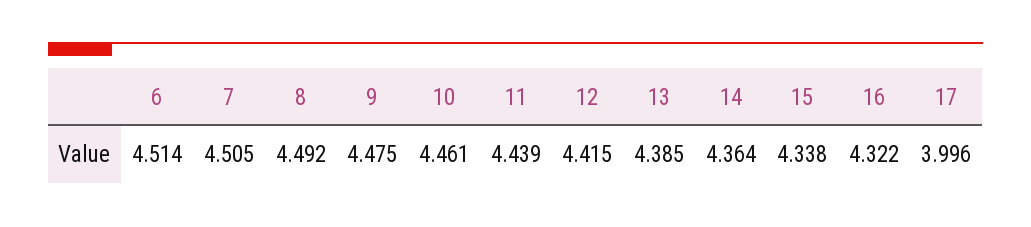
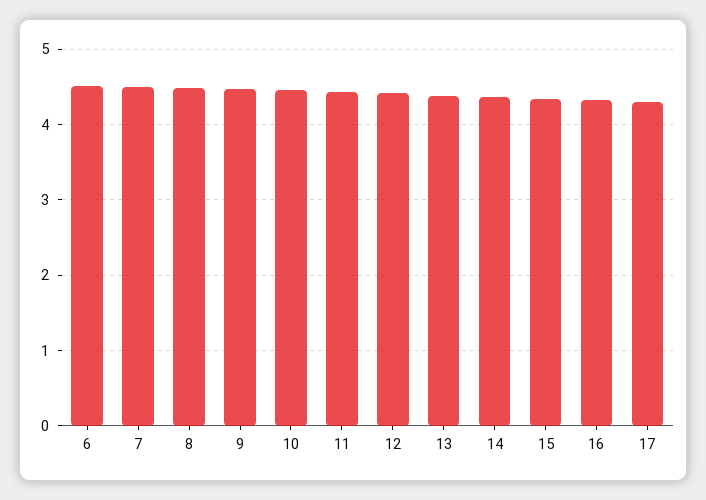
  {
    "6": 4.514,
    "7": 4.505,
    "8": 4.492,
    "9": 4.475,
    "10": 4.461,
    "11": 4.439,
    "12": 4.415,
    "13": 4.385,
    "14": 4.364,
    "15": 4.338,
    "16": 4.322,
-   "17": 3.996
+   "17": 4.3
  }

